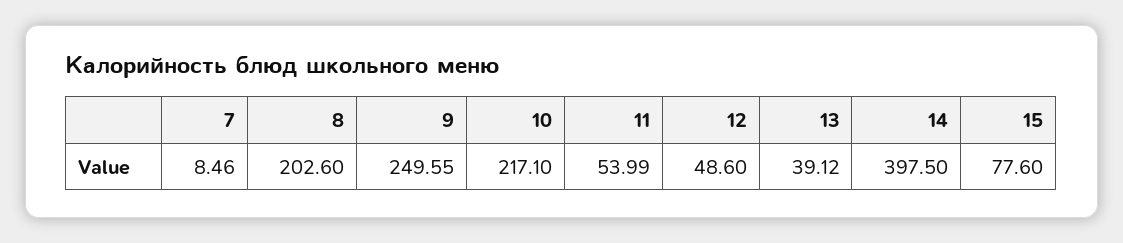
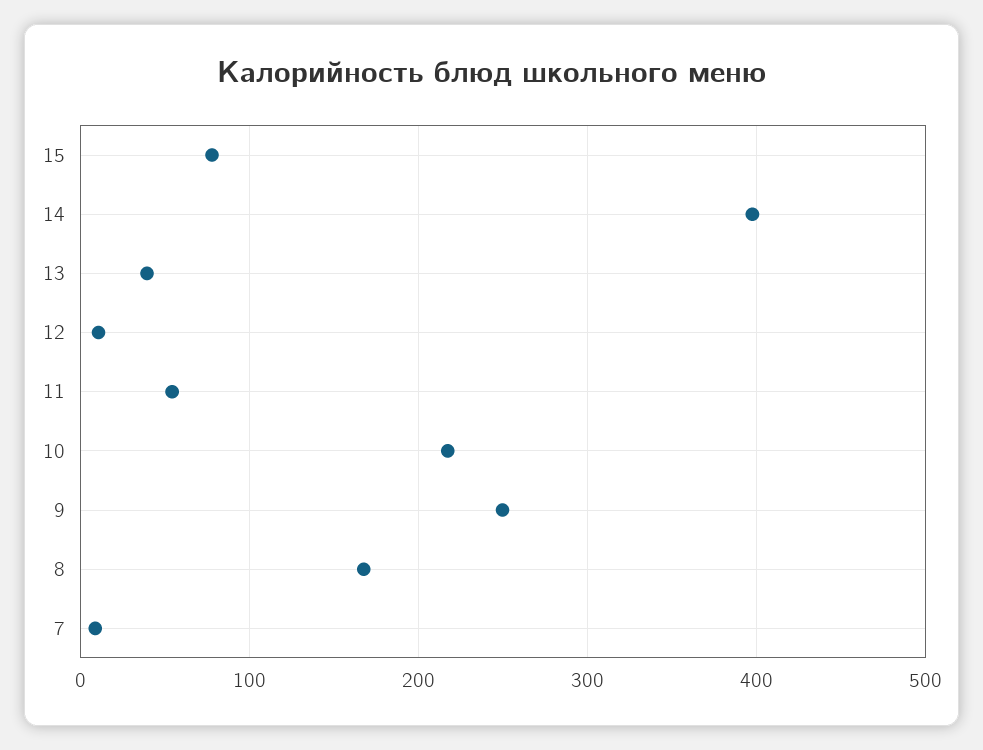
  {
    "7": 8.46,
-   "8": 202.6,
+   "8": 170,
    "9": 249.55,
    "10": 217.1,
    "11": 53.99,
-   "12": 48.6,
+   "12": 10,
    "13": 39.12,
    "14": 397.5,
    "15": 77.6
  }

